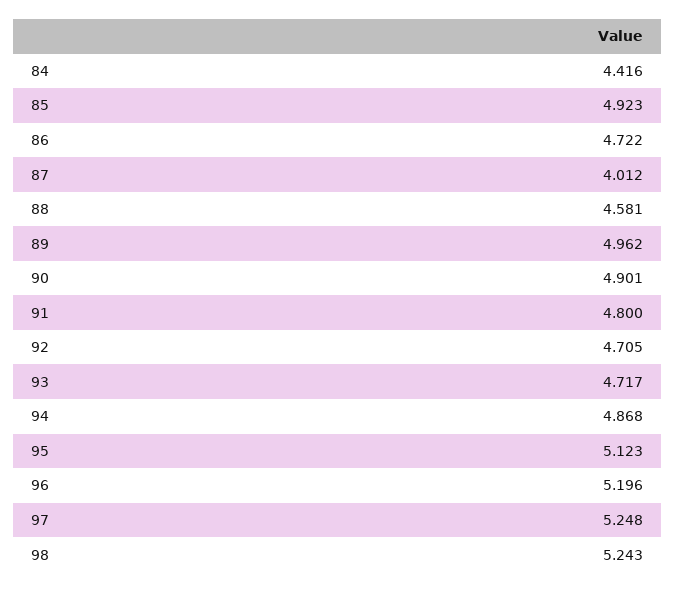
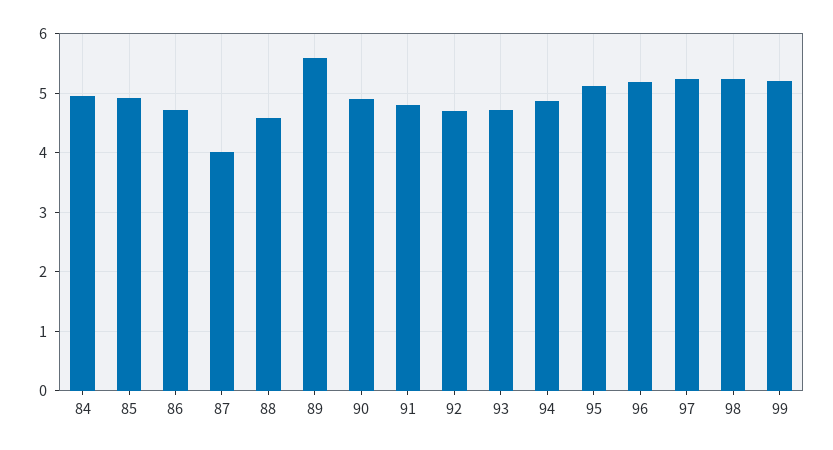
  {
-   "84": 4.416,
+   "84": 5,
    "85": 4.923,
    "86": 4.722,
    "87": 4.012,
    "88": 4.581,
-   "89": 4.962,
+   "89": 5.6,
    "90": 4.901,
    "91": 4.8,
    "92": 4.705,
    "93": 4.717,
    "94": 4.868,
    "95": 5.123,
    "96": 5.196,
    "97": 5.248,
-   "98": 5.243
+   "98": 5.243,
+   "99": 5.2
  }

